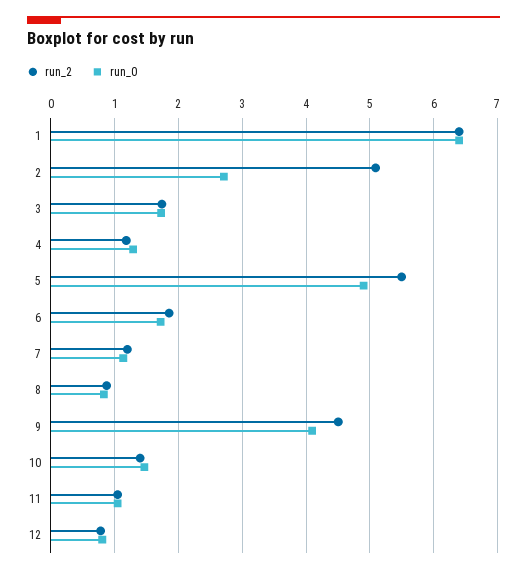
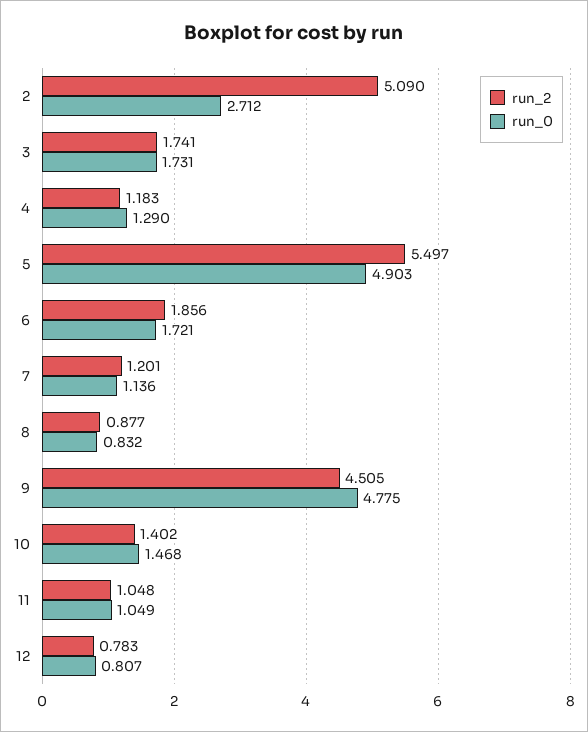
  {
    "run_2": {
-     "1": 6.4,
      "2": 5.09,
      "3": 1.741,
      "4": 1.183,
      "5": 5.497,
      "6": 1.856,
      "7": 1.201,
      "8": 0.877,
      "9": 4.505,
      "10": 1.402,
      "11": 1.048,
      "12": 0.783
    },
    "run_0": {
-     "1": 6.4,
      "2": 2.712,
      "3": 1.731,
      "4": 1.29,
      "5": 4.903,
      "6": 1.721,
      "7": 1.136,
      "8": 0.832,
-     "9": 4.1,
+     "9": 4.775,
      "10": 1.468,
      "11": 1.049,
      "12": 0.807
    }
  }

